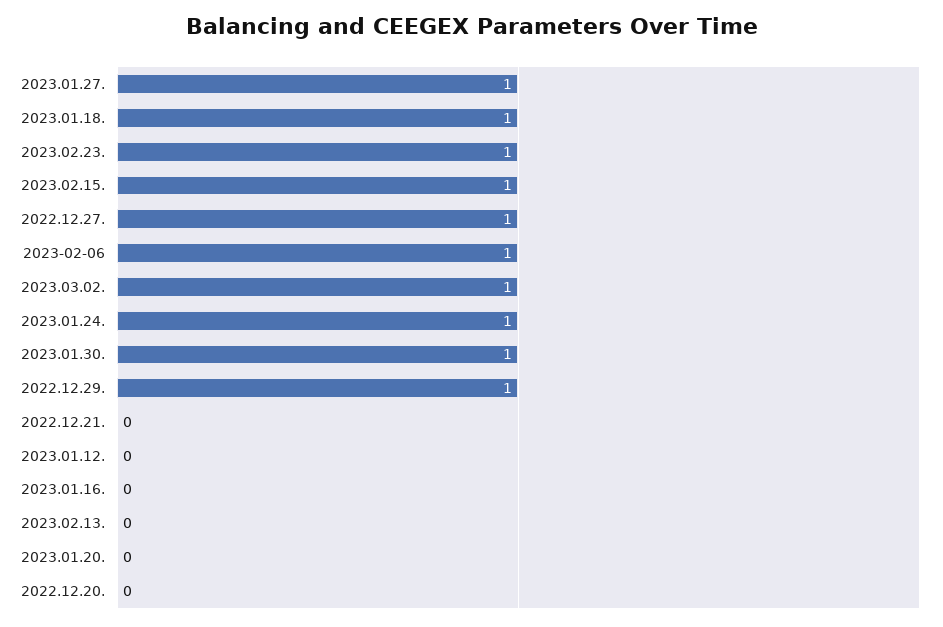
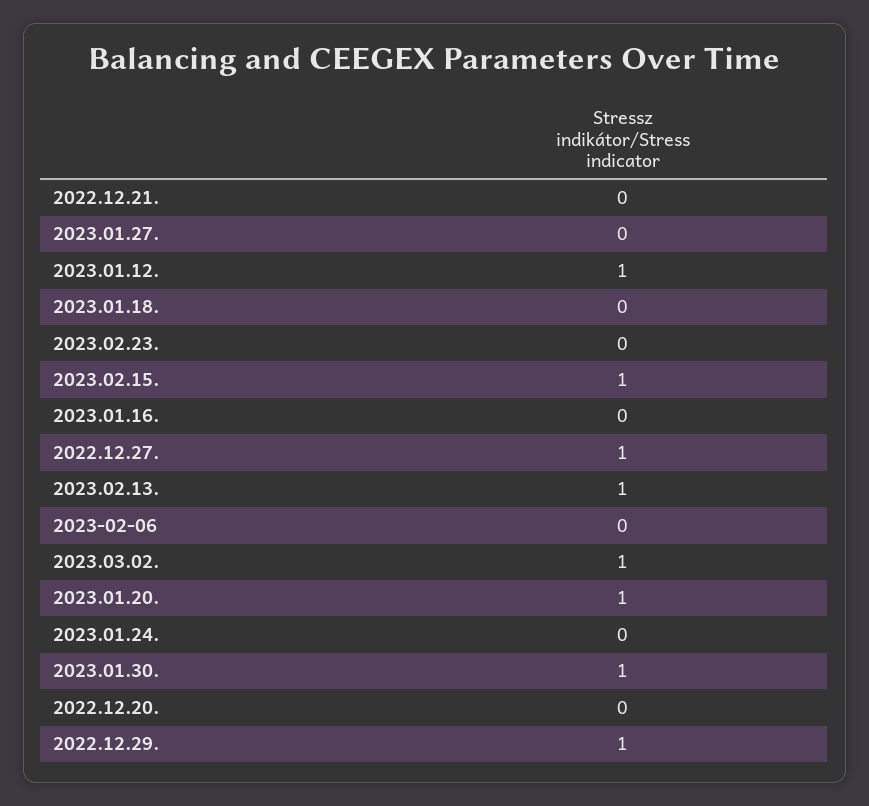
  {
-   "2023.01.27.": 1,
+   "2023.01.27.": 0,
-   "2023.01.18.": 1,
+   "2023.01.18.": 0,
-   "2023.02.23.": 1,
+   "2023.02.23.": 0,
    "2023.02.15.": 1,
    "2022.12.27.": 1,
-   "2023-02-06": 1,
+   "2023-02-06": 0,
    "2023.03.02.": 1,
-   "2023.01.24.": 1,
+   "2023.01.24.": 0,
    "2023.01.30.": 1,
    "2022.12.29.": 1,
    "2022.12.21.": 0,
-   "2023.01.12.": 0,
+   "2023.01.12.": 1,
    "2023.01.16.": 0,
-   "2023.02.13.": 0,
+   "2023.02.13.": 1,
-   "2023.01.20.": 0,
+   "2023.01.20.": 1,
    "2022.12.20.": 0
  }

